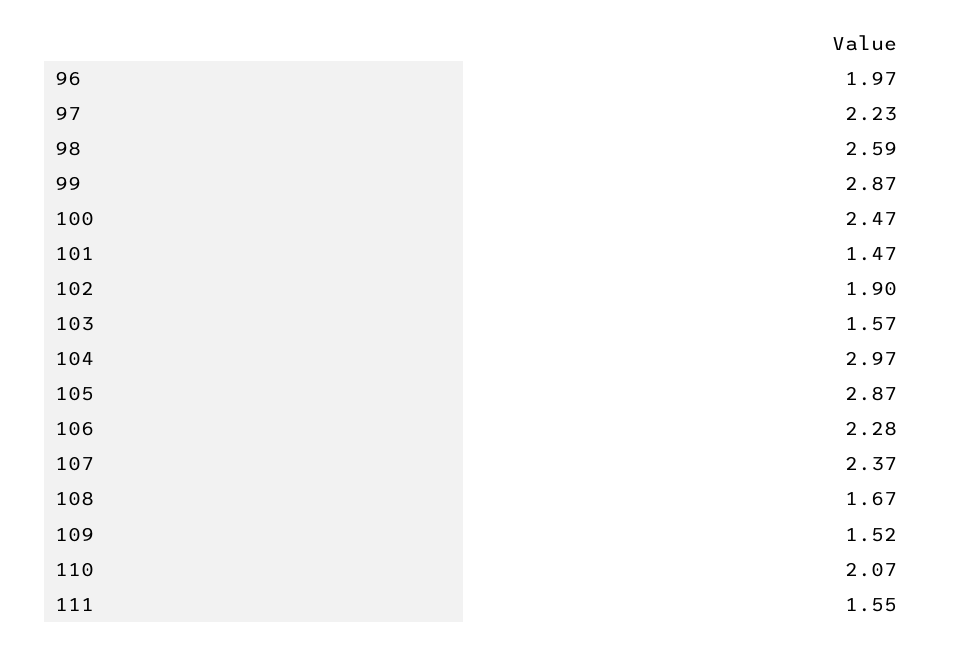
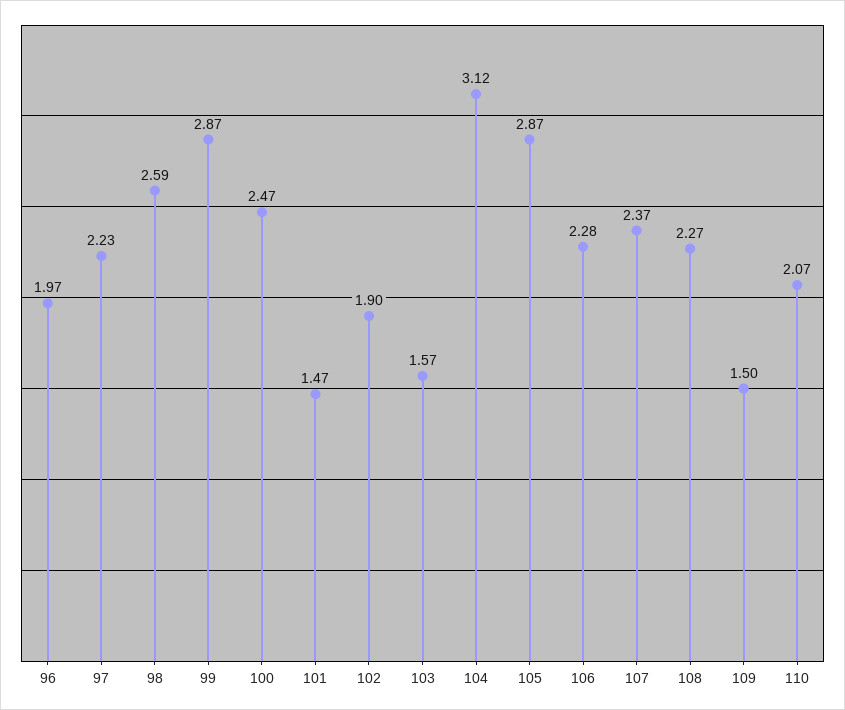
  {
    "96": 1.97,
    "97": 2.23,
    "98": 2.59,
    "99": 2.87,
    "100": 2.47,
    "101": 1.47,
    "102": 1.9,
    "103": 1.57,
-   "104": 2.97,
+   "104": 3.12,
    "105": 2.87,
    "106": 2.28,
    "107": 2.37,
-   "108": 1.67,
+   "108": 2.27,
-   "109": 1.52,
+   "109": 1.5,
-   "110": 2.07,
+   "110": 2.07
-   "111": 1.55
  }

